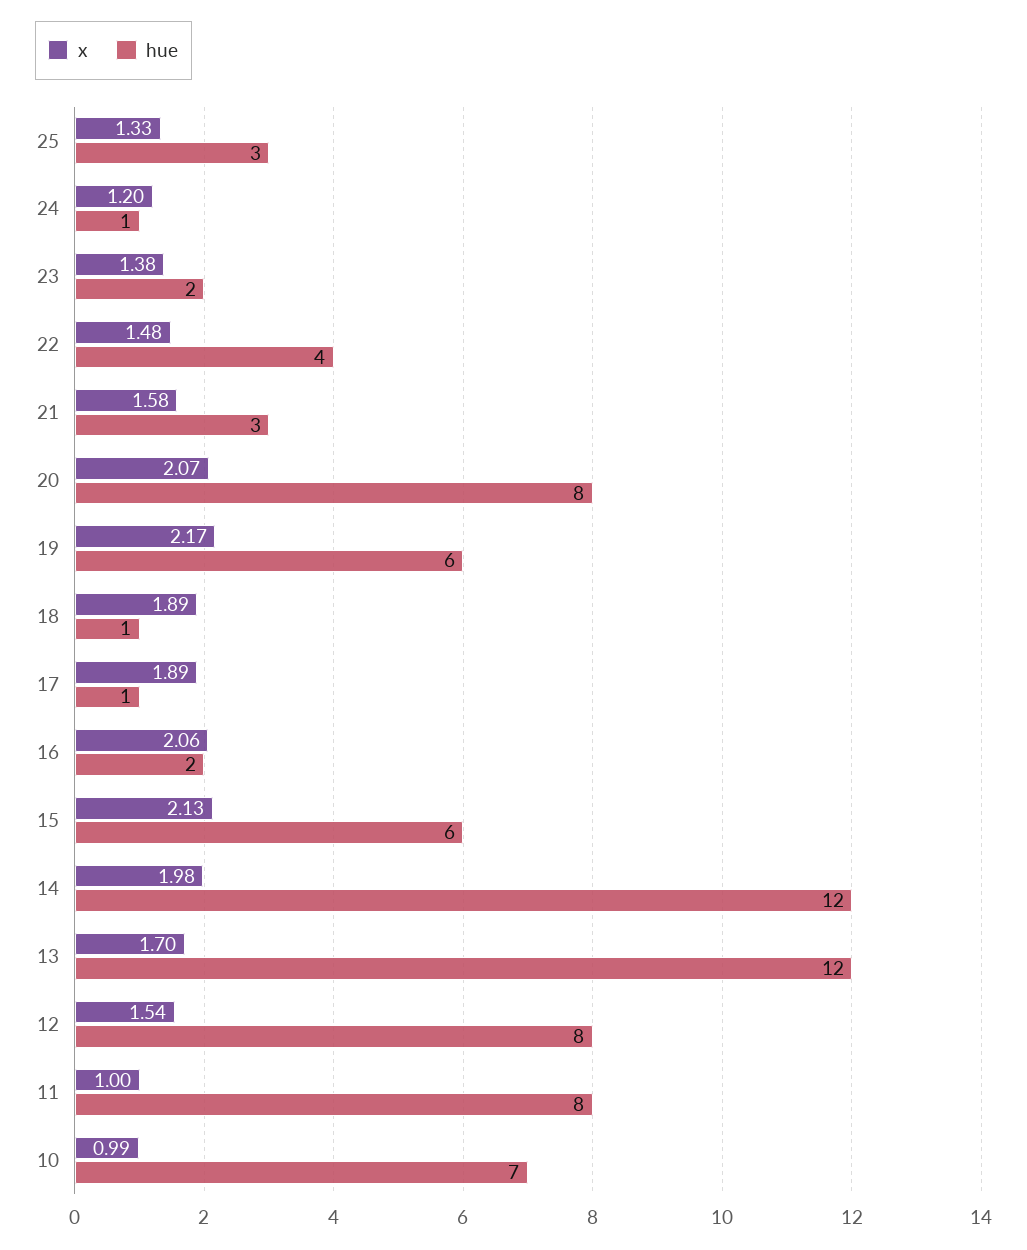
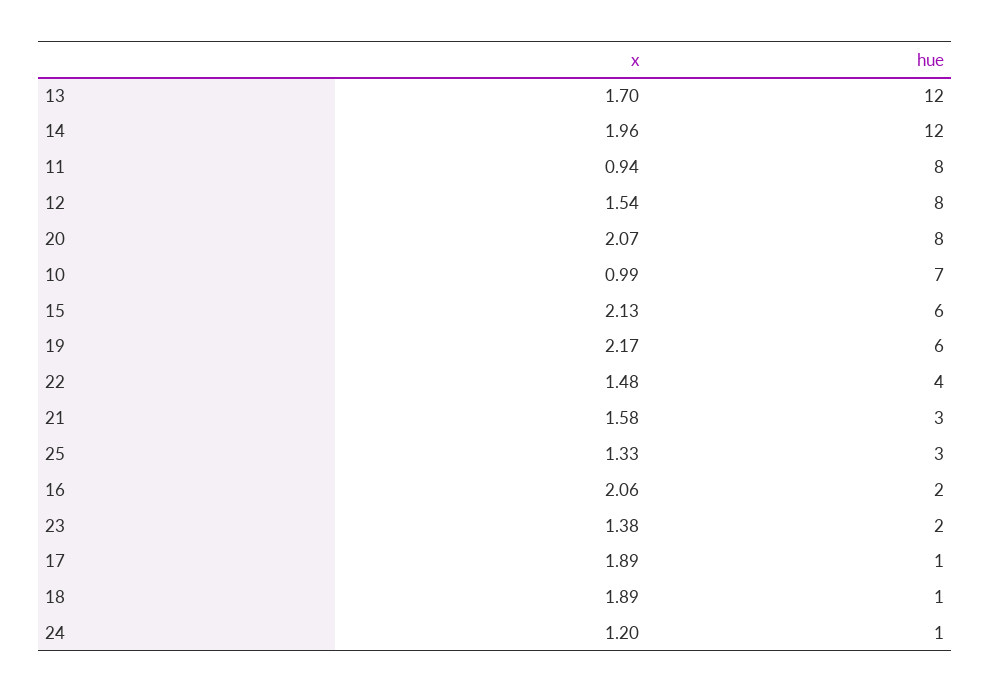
  {
    "x": {
      "25": 1.33,
      "24": 1.2,
      "23": 1.38,
      "22": 1.48,
      "21": 1.58,
      "20": 2.07,
      "19": 2.17,
      "18": 1.89,
      "17": 1.89,
      "16": 2.06,
      "15": 2.13,
-     "14": 1.98,
+     "14": 1.96,
      "13": 1.7,
      "12": 1.54,
-     "11": 1,
+     "11": 0.94,
      "10": 0.99
    },
    "hue": {
      "25": 3,
      "24": 1,
      "23": 2,
      "22": 4,
      "21": 3,
      "20": 8,
      "19": 6,
      "18": 1,
      "17": 1,
      "16": 2,
      "15": 6,
      "14": 12,
      "13": 12,
      "12": 8,
      "11": 8,
      "10": 7
    }
  }

